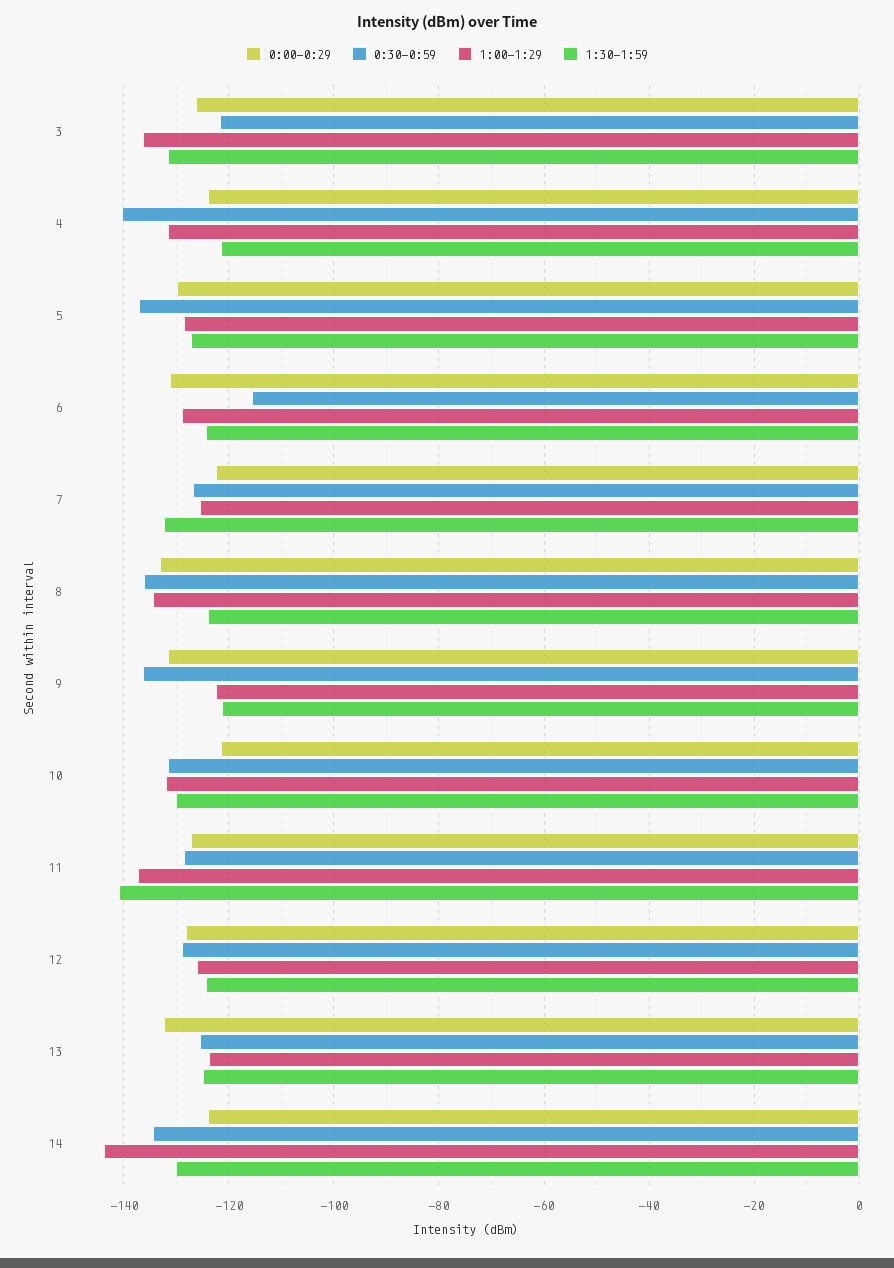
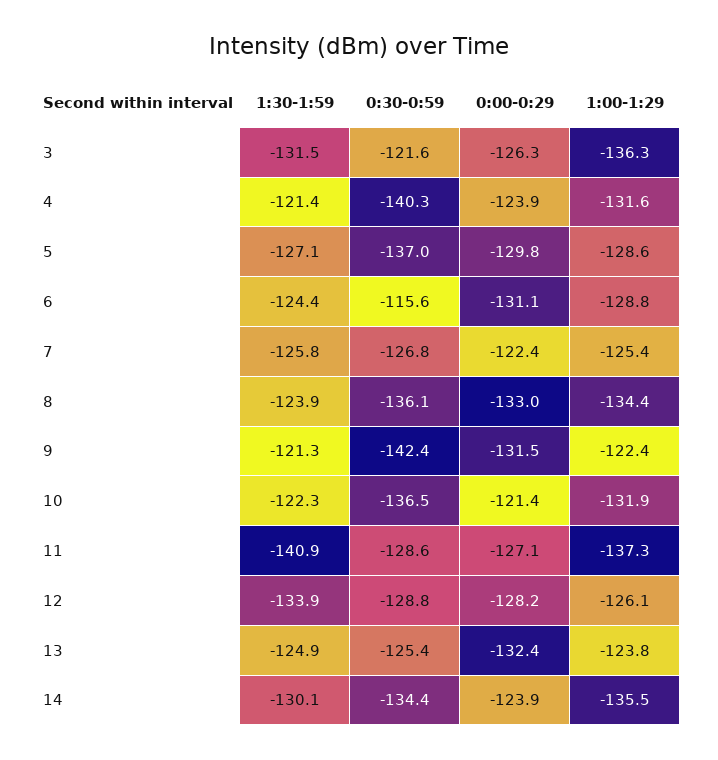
  {
    "0:00-0:29": {
      "3": -126.3,
      "4": -123.9,
      "5": -129.8,
      "6": -131.1,
      "7": -122.4,
      "8": -133,
      "9": -131.5,
      "10": -121.4,
      "11": -127.1,
      "12": -128.2,
      "13": -132.4,
      "14": -123.9
    },
    "0:30-0:59": {
      "3": -121.6,
      "4": -140.3,
      "5": -137,
      "6": -115.6,
      "7": -126.8,
      "8": -136.1,
-     "9": -136,
+     "9": -142.4,
-     "10": -132,
+     "10": -136.5,
      "11": -128.6,
      "12": -128.8,
      "13": -125.4,
      "14": -134.4
    },
    "1:00-1:29": {
      "3": -136.3,
      "4": -131.6,
      "5": -128.6,
      "6": -128.8,
      "7": -125.4,
      "8": -134.4,
      "9": -122.4,
      "10": -131.9,
      "11": -137.3,
      "12": -126.1,
      "13": -123.8,
-     "14": -144
+     "14": -135.5
    },
    "1:30-1:59": {
      "3": -131.5,
      "4": -121.4,
      "5": -127.1,
      "6": -124.4,
-     "7": -132,
+     "7": -125.8,
      "8": -123.9,
      "9": -121.3,
-     "10": -130,
+     "10": -122.3,
      "11": -140.9,
-     "12": -124,
+     "12": -133.9,
      "13": -124.9,
      "14": -130.1
    }
  }

